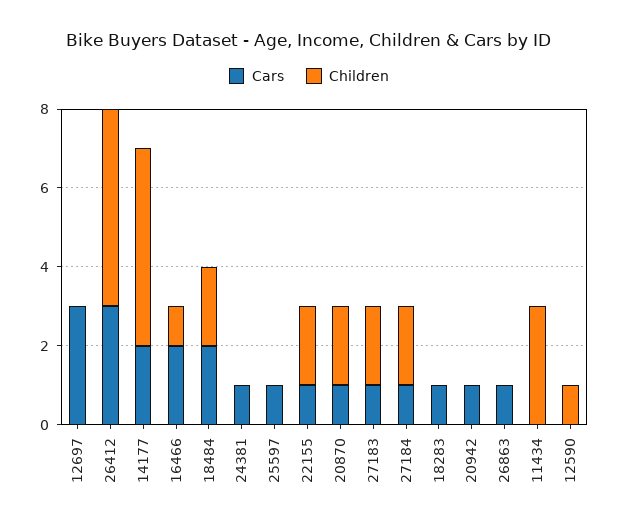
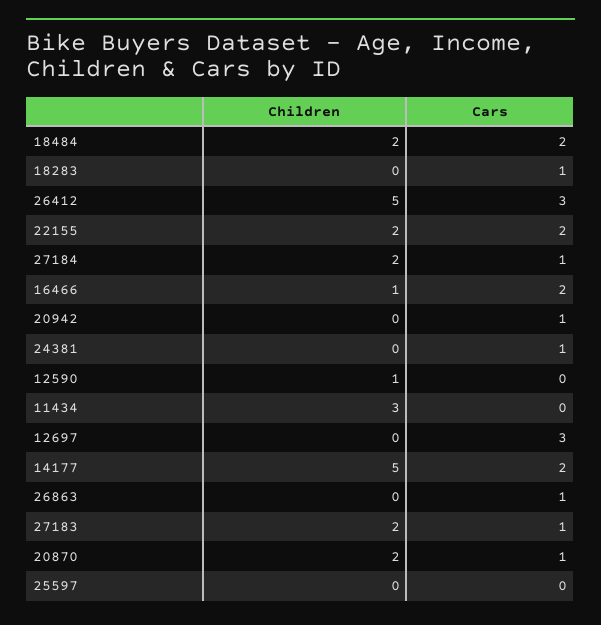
  {
    "Cars": {
      "12697": 3,
      "26412": 3,
      "14177": 2,
      "16466": 2,
      "18484": 2,
      "24381": 1,
-     "25597": 1,
+     "25597": 0,
-     "22155": 1,
+     "22155": 2,
      "20870": 1,
      "27183": 1,
      "27184": 1,
      "18283": 1,
      "20942": 1,
      "26863": 1,
      "11434": 0,
      "12590": 0
    },
    "Children": {
      "12697": 0,
      "26412": 5,
      "14177": 5,
      "16466": 1,
      "18484": 2,
      "24381": 0,
      "25597": 0,
      "22155": 2,
      "20870": 2,
      "27183": 2,
      "27184": 2,
      "18283": 0,
      "20942": 0,
      "26863": 0,
      "11434": 3,
      "12590": 1
    }
  }

